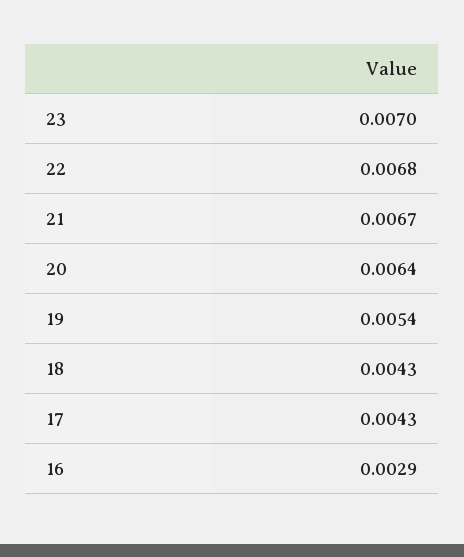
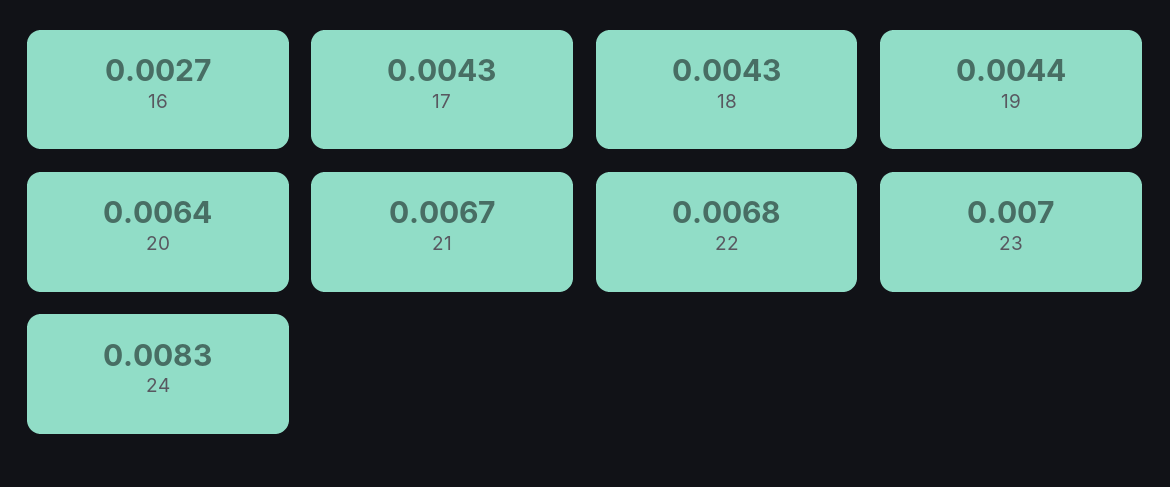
  {
    "23": 0.007,
    "22": 0.0068,
    "21": 0.0067,
    "20": 0.0064,
-   "19": 0.0054,
+   "19": 0.0044,
    "18": 0.0043,
    "17": 0.0043,
-   "16": 0.0029
+   "16": 0.0027,
+   "24": 0.0083
  }

